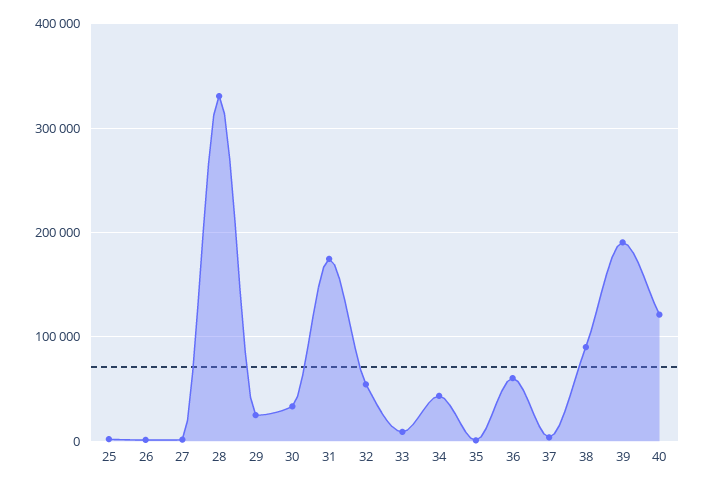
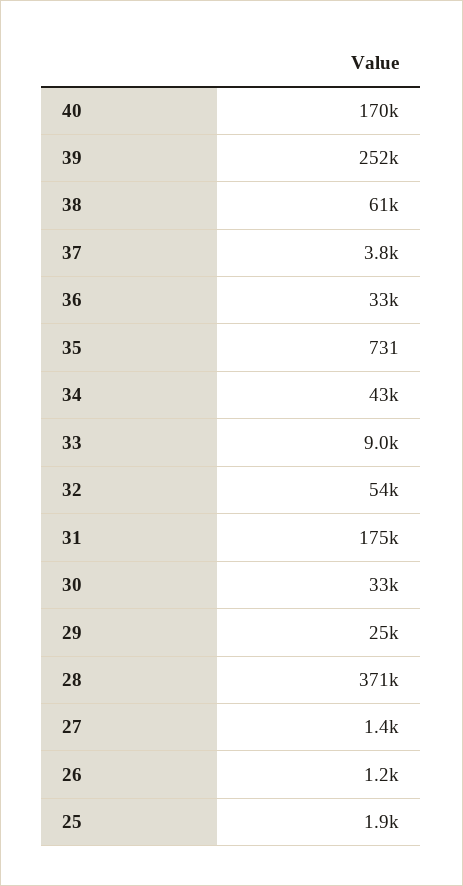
  {
    "25": 1900,
    "26": 1200,
    "27": 1400,
-   "28": 330000,
+   "28": 371000,
    "29": 25000,
    "30": 33000,
    "31": 175000,
    "32": 54000,
    "33": 9000,
    "34": 43000,
    "35": 731,
-   "36": 60000,
+   "36": 33000,
    "37": 3800,
-   "38": 90000,
+   "38": 61000,
-   "39": 190000,
+   "39": 252000,
-   "40": 120000
+   "40": 170000
  }

